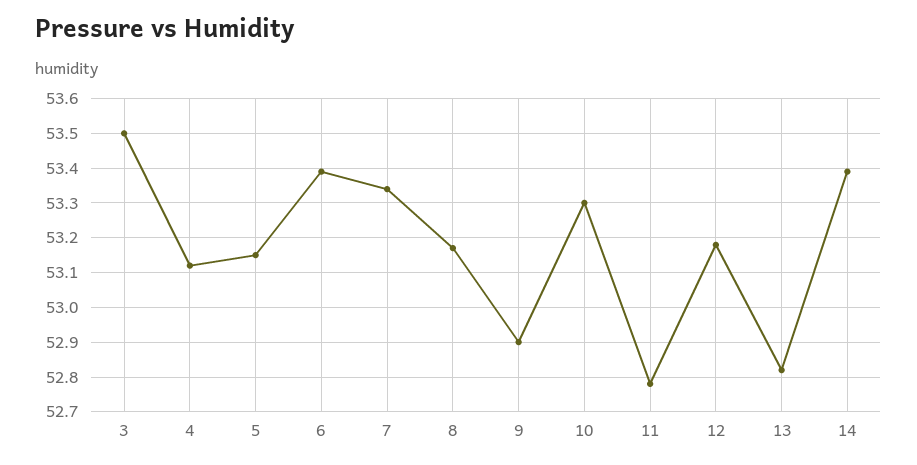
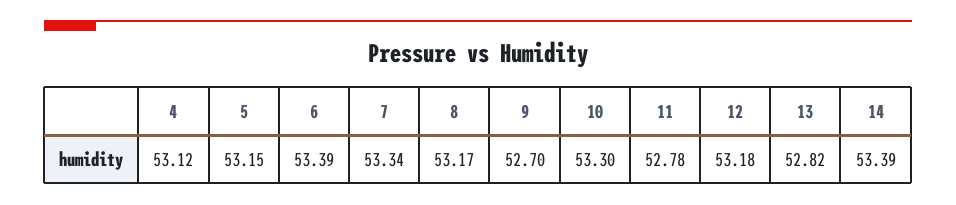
  {
-   "3": 53.5,
    "4": 53.12,
    "5": 53.15,
    "6": 53.39,
    "7": 53.34,
    "8": 53.17,
-   "9": 52.9,
+   "9": 52.7,
    "10": 53.3,
    "11": 52.78,
    "12": 53.18,
    "13": 52.82,
    "14": 53.39
  }

